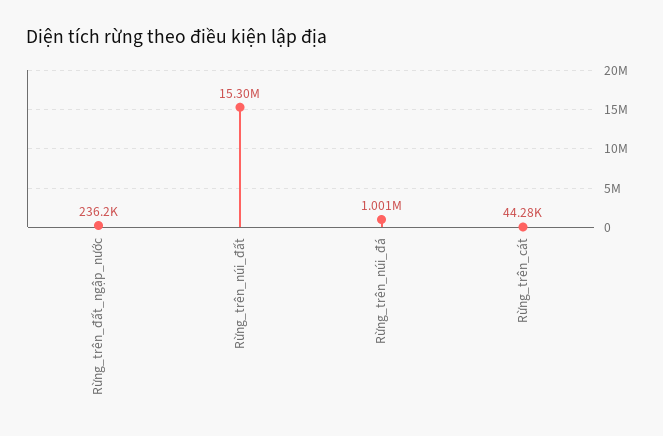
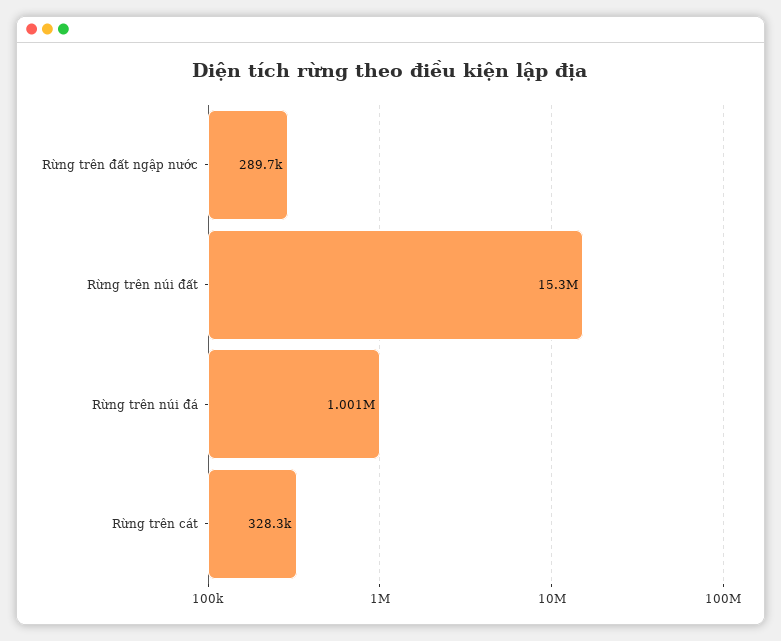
  {
-   "Rừng_trên_đất_ngập_nước": 236200,
+   "Rừng_trên_đất_ngập_nước": 289700,
    "Rừng_trên_núi_đất": 15300000,
    "Rừng_trên_núi_đá": 1001000,
-   "Rừng_trên_cát": 44280
+   "Rừng_trên_cát": 328300
  }

